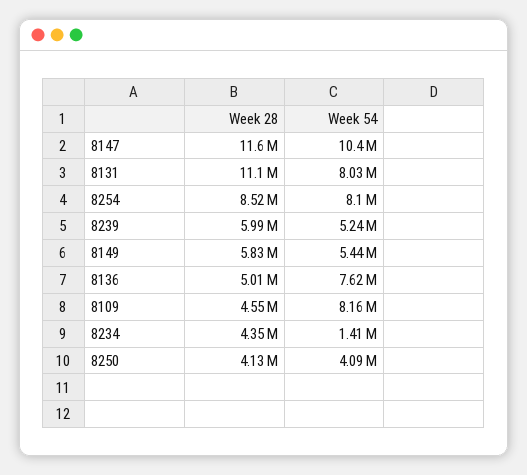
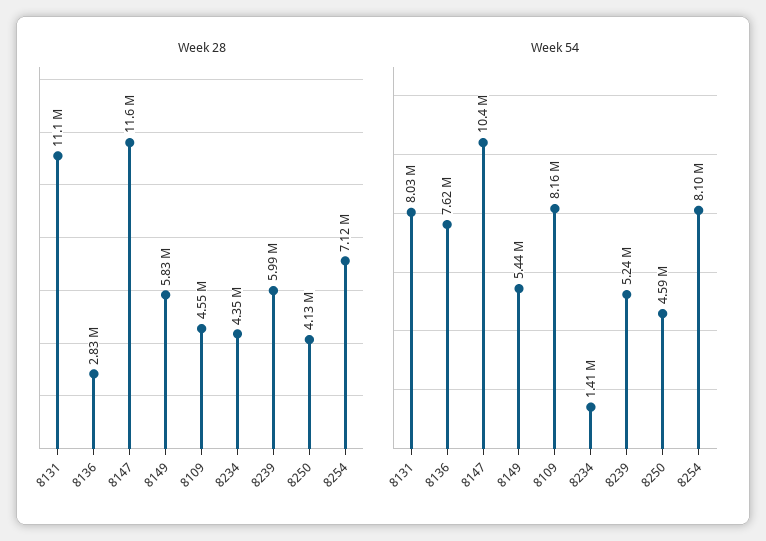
  {
    "Week 28": {
      "8147": 11600000,
      "8131": 11100000,
-     "8254": 8520000,
+     "8254": 7120000,
      "8239": 5990000,
      "8149": 5830000,
-     "8136": 5010000,
+     "8136": 2830000,
      "8109": 4550000,
      "8234": 4350000,
      "8250": 4130000
    },
    "Week 54": {
      "8147": 10400000,
      "8131": 8030000,
      "8254": 8100000,
      "8239": 5240000,
      "8149": 5440000,
      "8136": 7620000,
      "8109": 8160000,
      "8234": 1410000,
-     "8250": 4090000
+     "8250": 4590000
    }
  }

